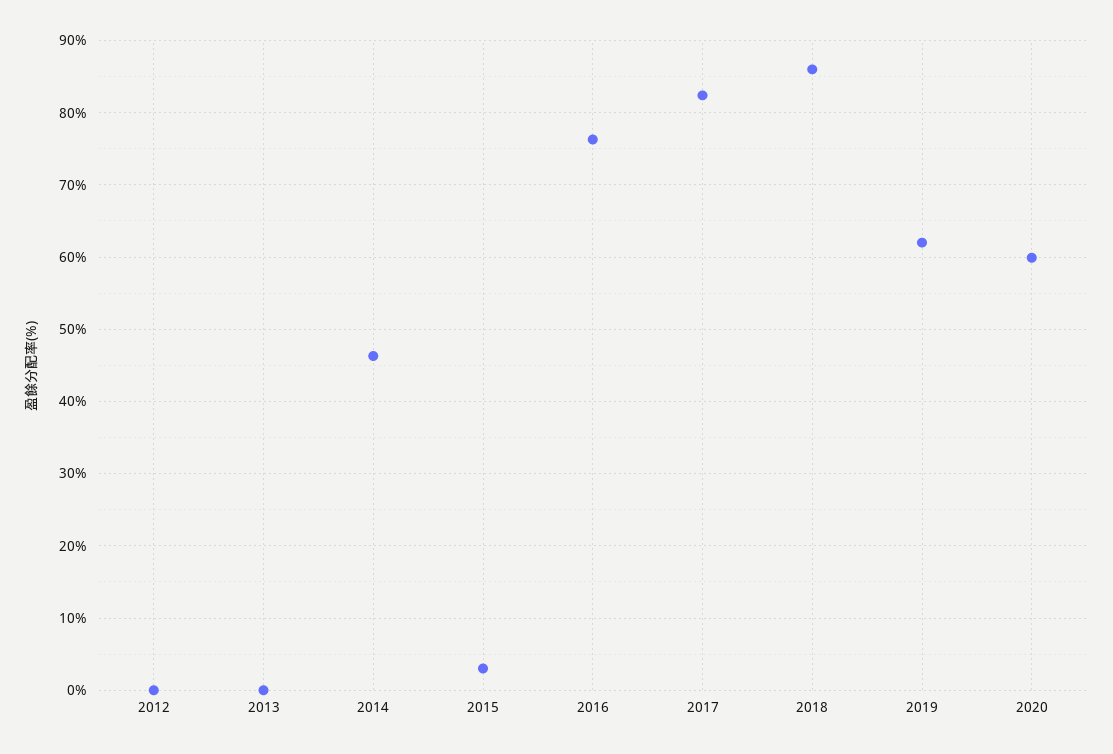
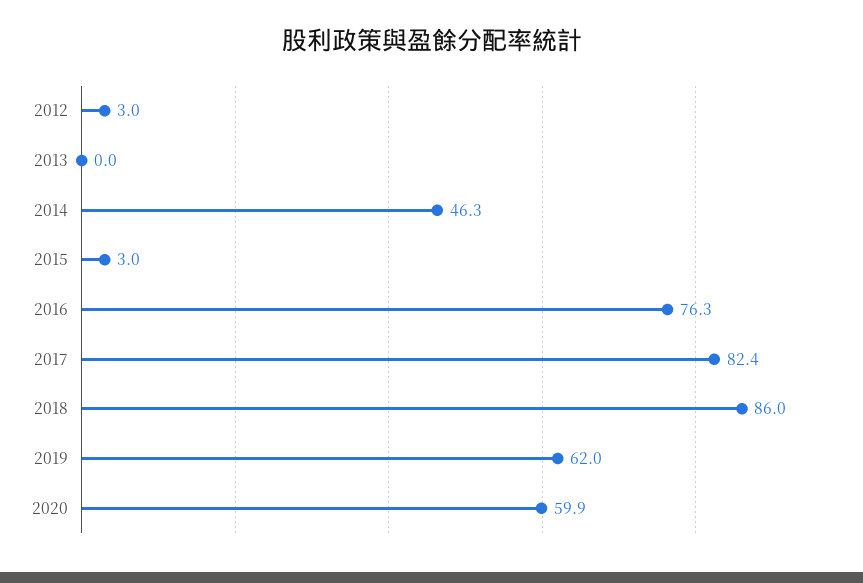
  {
-   "2012": 0,
+   "2012": 3,
    "2013": 0,
    "2014": 46.3,
    "2015": 3,
    "2016": 76.3,
    "2017": 82.4,
    "2018": 86,
    "2019": 62,
    "2020": 59.9
  }

